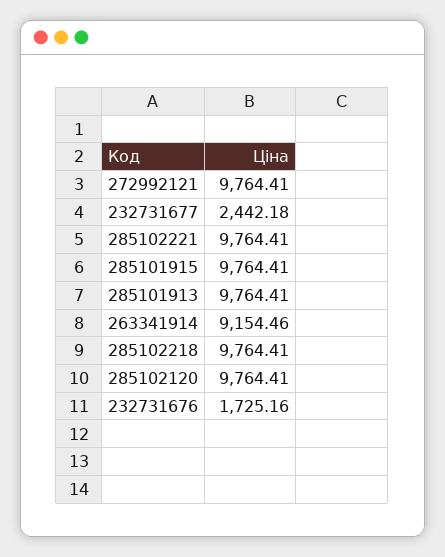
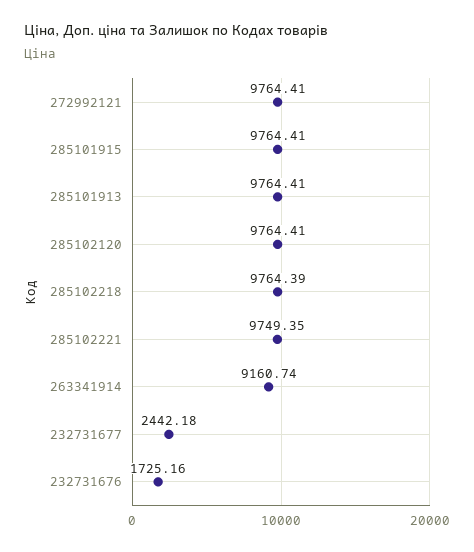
  {
    "272992121": 9764.41,
    "232731677": 2442.18,
-   "285102221": 9764.41,
+   "285102221": 9749.35,
    "285101915": 9764.41,
    "285101913": 9764.41,
-   "263341914": 9154.46,
+   "263341914": 9160.74,
-   "285102218": 9764.41,
+   "285102218": 9764.39,
    "285102120": 9764.41,
    "232731676": 1725.16
  }

